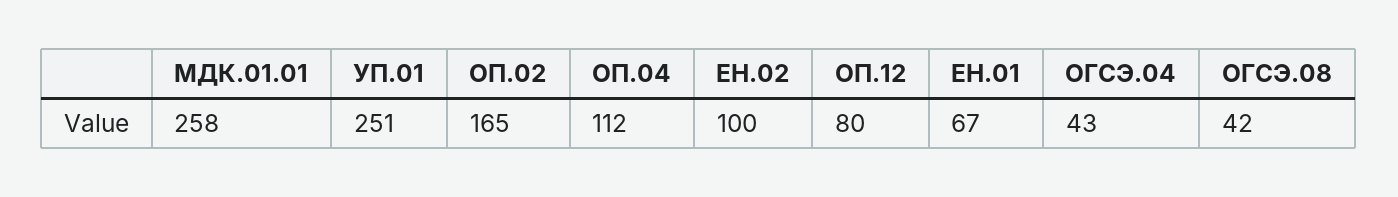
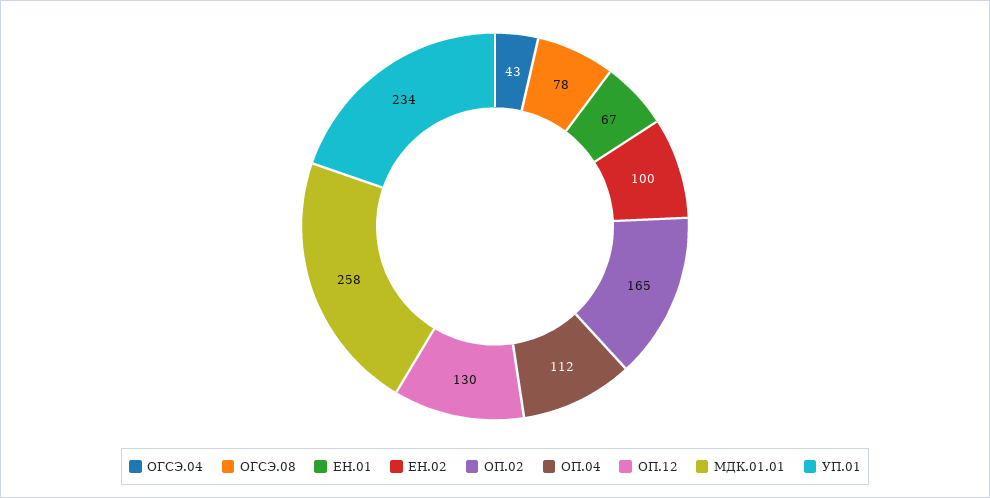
  {
    "МДК.01.01": 258,
-   "УП.01": 251,
+   "УП.01": 234,
    "ОП.02": 165,
    "ОП.04": 112,
    "ЕН.02": 100,
-   "ОП.12": 80,
+   "ОП.12": 130,
    "ЕН.01": 67,
    "ОГСЭ.04": 43,
-   "ОГСЭ.08": 42
+   "ОГСЭ.08": 78
  }

